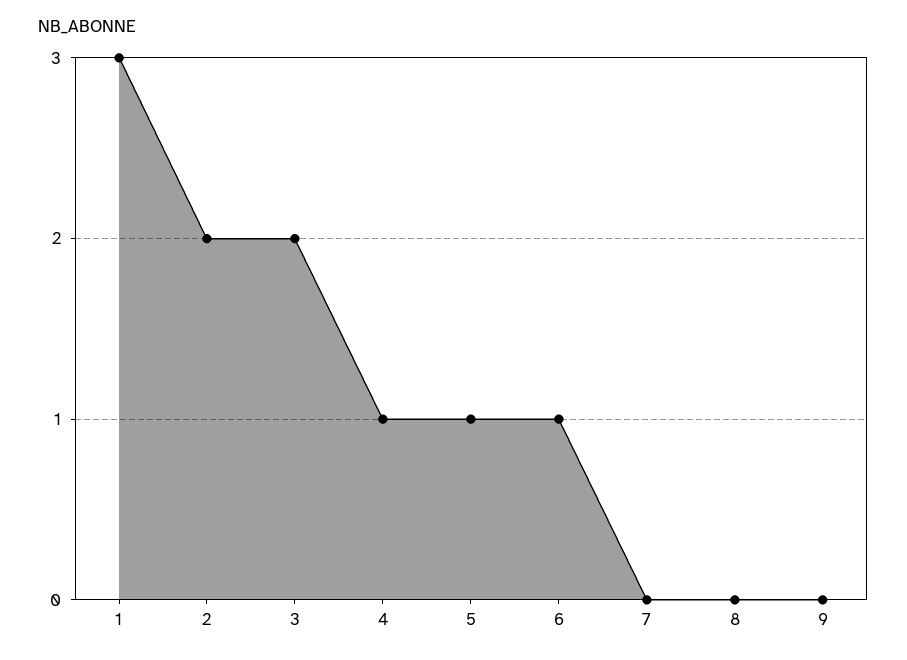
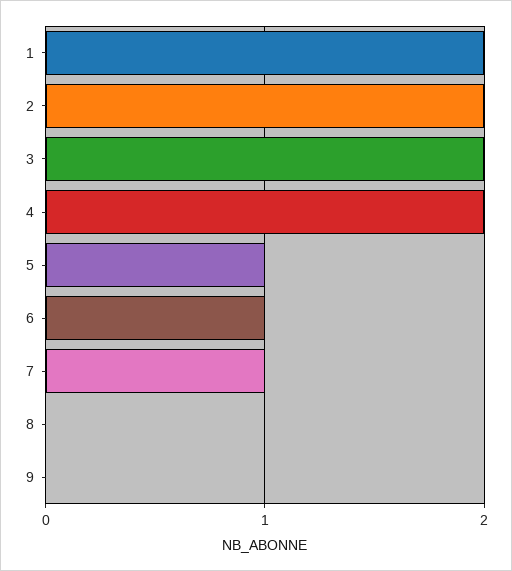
  {
-   "1": 3,
+   "1": 2,
    "2": 2,
    "3": 2,
-   "4": 1,
+   "4": 2,
    "5": 1,
    "6": 1,
-   "7": 0,
+   "7": 1,
    "8": 0,
    "9": 0
  }

